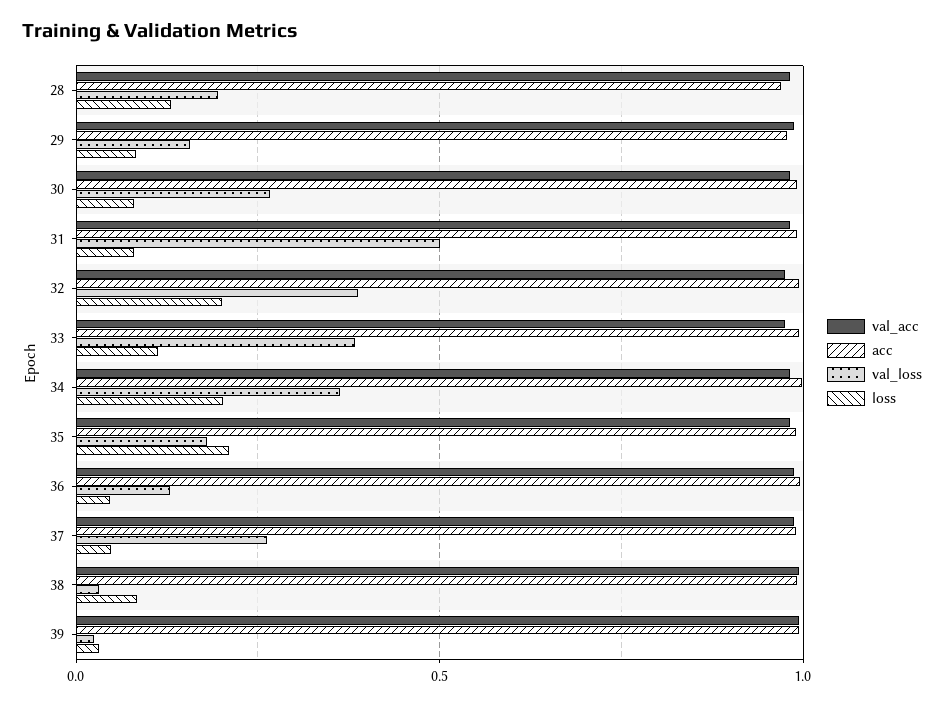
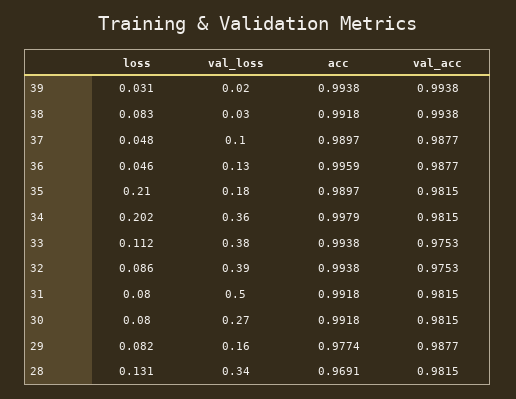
  {
    "val_acc": {
      "28": 0.9815,
      "29": 0.9877,
      "30": 0.9815,
      "31": 0.9815,
      "32": 0.9753,
      "33": 0.9753,
      "34": 0.9815,
      "35": 0.9815,
      "36": 0.9877,
      "37": 0.9877,
      "38": 0.9938,
      "39": 0.9938
    },
    "acc": {
      "28": 0.9691,
      "29": 0.9774,
      "30": 0.9918,
      "31": 0.9918,
      "32": 0.9938,
      "33": 0.9938,
      "34": 0.9979,
      "35": 0.9897,
      "36": 0.9959,
      "37": 0.9897,
      "38": 0.9918,
      "39": 0.9938
    },
    "val_loss": {
-     "28": 0.2,
+     "28": 0.34,
      "29": 0.16,
      "30": 0.27,
      "31": 0.5,
      "32": 0.39,
      "33": 0.38,
      "34": 0.36,
      "35": 0.18,
      "36": 0.13,
-     "37": 0.25,
+     "37": 0.1,
      "38": 0.03,
      "39": 0.02
    },
    "loss": {
      "28": 0.131,
      "29": 0.082,
      "30": 0.08,
      "31": 0.08,
-     "32": 0.2,
+     "32": 0.086,
      "33": 0.112,
      "34": 0.202,
      "35": 0.21,
      "36": 0.046,
      "37": 0.048,
      "38": 0.083,
      "39": 0.031
    }
  }

